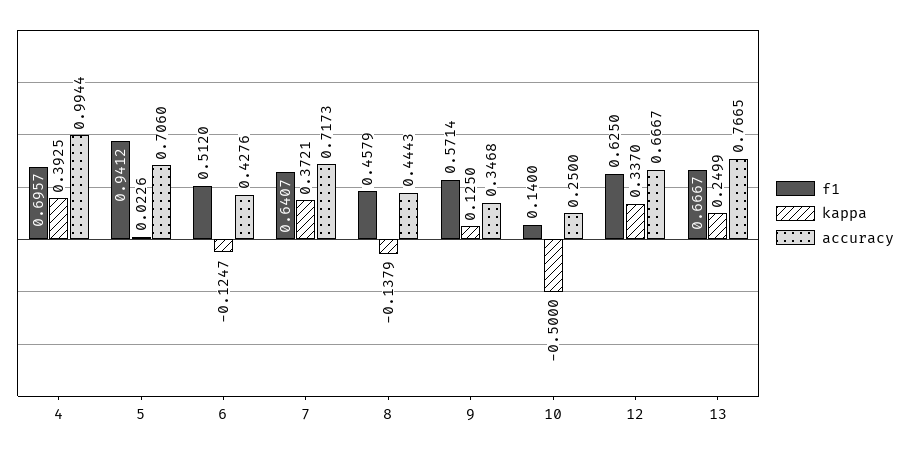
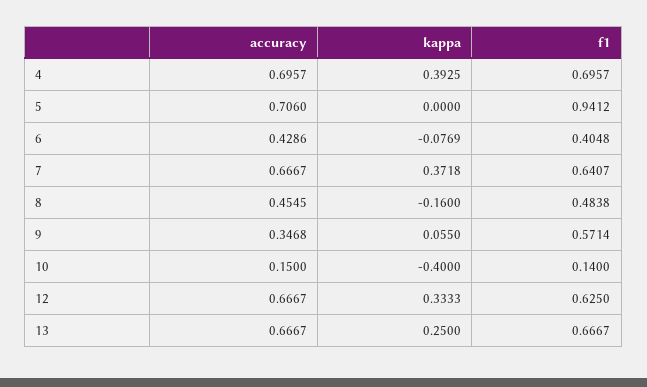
  {
    "f1": {
      "4": 0.6957,
      "5": 0.9412,
-     "6": 0.512,
+     "6": 0.4048,
      "7": 0.6407,
-     "8": 0.4579,
+     "8": 0.4838,
      "9": 0.5714,
      "10": 0.14,
      "12": 0.625,
      "13": 0.6667
    },
    "kappa": {
      "4": 0.3925,
-     "5": 0.0226,
+     "5": 0,
-     "6": -0.1247,
+     "6": -0.0769,
-     "7": 0.3721,
+     "7": 0.3718,
-     "8": -0.1379,
+     "8": -0.16,
-     "9": 0.125,
+     "9": 0.055,
-     "10": -0.5,
+     "10": -0.4,
-     "12": 0.337,
+     "12": 0.3333,
-     "13": 0.2499
+     "13": 0.25
    },
    "accuracy": {
-     "4": 0.9944,
+     "4": 0.6957,
      "5": 0.706,
-     "6": 0.4276,
+     "6": 0.4286,
-     "7": 0.7173,
+     "7": 0.6667,
-     "8": 0.4443,
+     "8": 0.4545,
      "9": 0.3468,
-     "10": 0.25,
+     "10": 0.15,
      "12": 0.6667,
-     "13": 0.7665
+     "13": 0.6667
    }
  }

